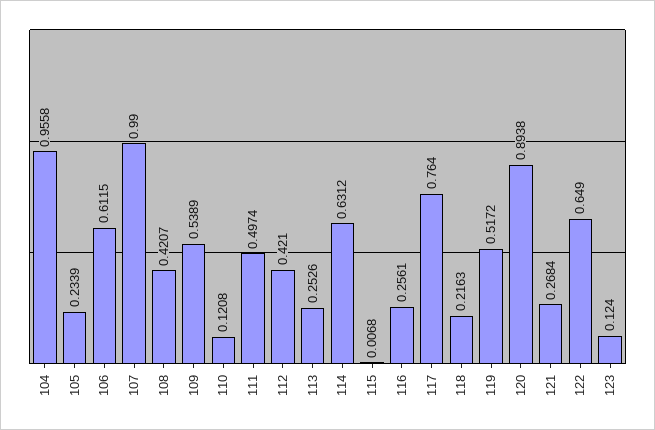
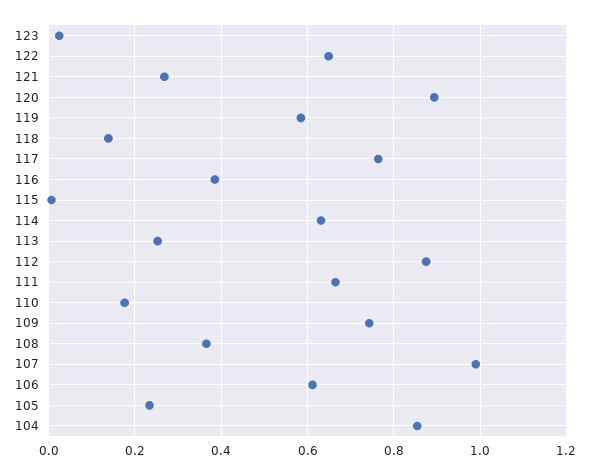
  {
-   "104": 0.9558,
+   "104": 0.86,
    "105": 0.2339,
    "106": 0.6115,
    "107": 0.99,
-   "108": 0.4207,
+   "108": 0.36,
-   "109": 0.5389,
+   "109": 0.74,
-   "110": 0.1208,
+   "110": 0.18,
-   "111": 0.4974,
+   "111": 0.66,
-   "112": 0.421,
+   "112": 0.88,
    "113": 0.2526,
    "114": 0.6312,
    "115": 0.0068,
-   "116": 0.2561,
+   "116": 0.38,
    "117": 0.764,
-   "118": 0.2163,
+   "118": 0.14,
-   "119": 0.5172,
+   "119": 0.58,
    "120": 0.8938,
    "121": 0.2684,
    "122": 0.649,
-   "123": 0.124
+   "123": 0.02
  }

